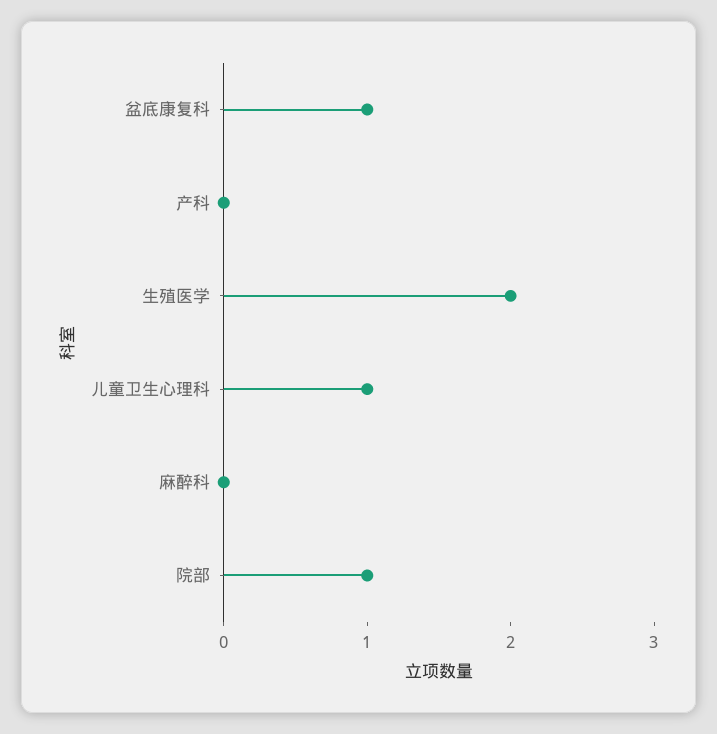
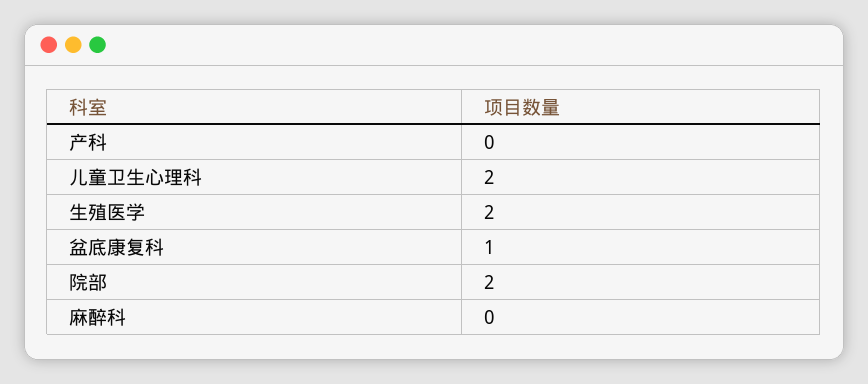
  {
    "盆底康复科": 1,
    "产科": 0,
    "生殖医学": 2,
-   "儿童卫生心理科": 1,
+   "儿童卫生心理科": 2,
    "麻醉科": 0,
-   "院部": 1
+   "院部": 2
  }

